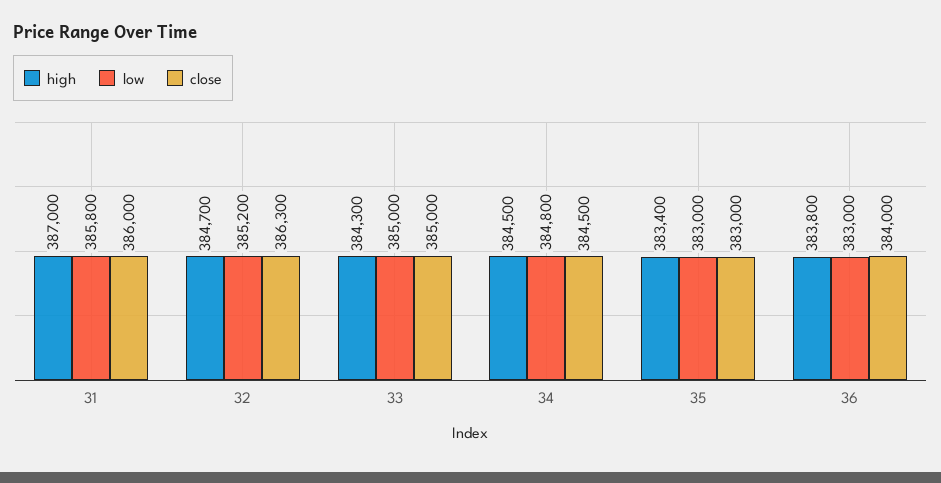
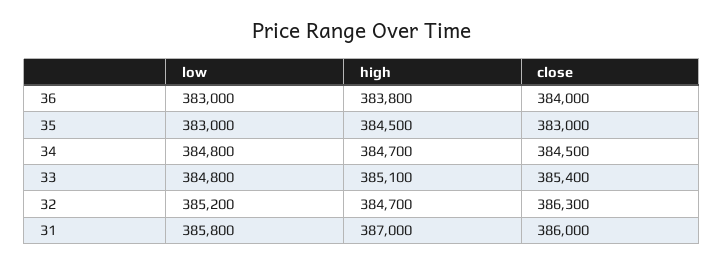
  {
    "high": {
      "31": 387000,
      "32": 384700,
-     "33": 384300,
+     "33": 385100,
-     "34": 384500,
+     "34": 384700,
-     "35": 383400,
+     "35": 384500,
      "36": 383800
    },
    "low": {
      "31": 385800,
      "32": 385200,
-     "33": 385000,
+     "33": 384800,
      "34": 384800,
      "35": 383000,
      "36": 383000
    },
    "close": {
      "31": 386000,
      "32": 386300,
-     "33": 385000,
+     "33": 385400,
      "34": 384500,
      "35": 383000,
      "36": 384000
    }
  }

